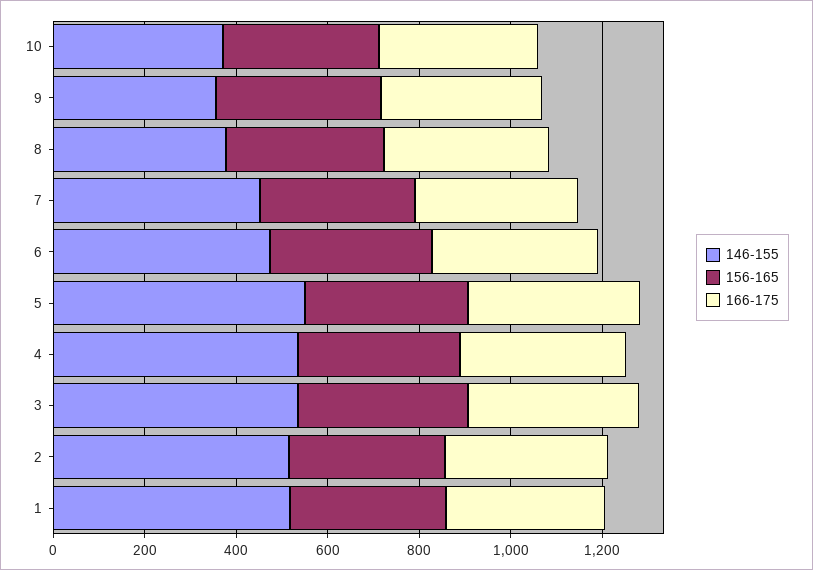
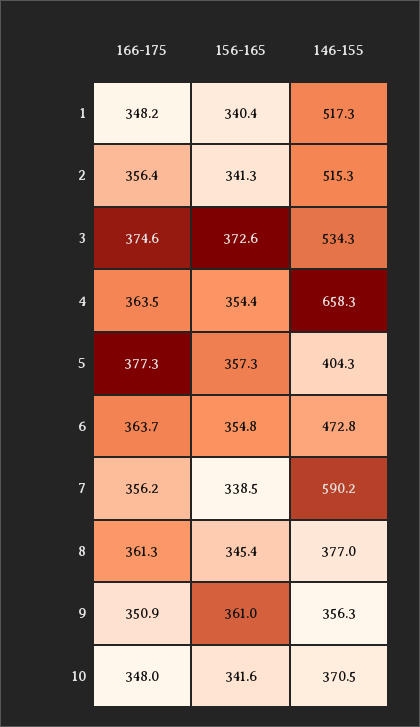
  {
    "146-155": {
      "10": 370.5,
      "9": 356.3,
      "8": 377,
-     "7": 450,
+     "7": 590.2,
      "6": 472.8,
-     "5": 550,
+     "5": 404.3,
-     "4": 550,
+     "4": 658.3,
      "3": 534.3,
      "2": 515.3,
      "1": 517.3
    },
    "156-165": {
      "10": 341.6,
      "9": 361,
      "8": 345.4,
      "7": 338.5,
      "6": 354.8,
      "5": 357.3,
      "4": 354.4,
      "3": 372.6,
      "2": 341.3,
      "1": 340.4
    },
    "166-175": {
      "10": 348,
      "9": 350.9,
      "8": 361.3,
      "7": 356.2,
      "6": 363.7,
      "5": 377.3,
      "4": 363.5,
      "3": 374.6,
      "2": 356.4,
      "1": 348.2
    }
  }

